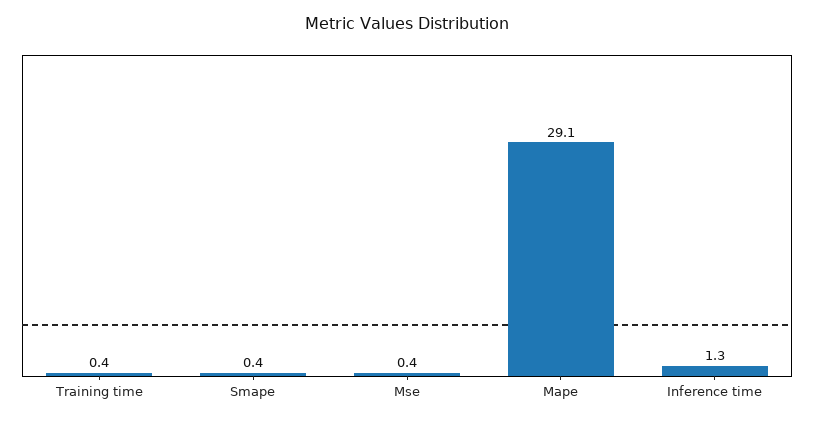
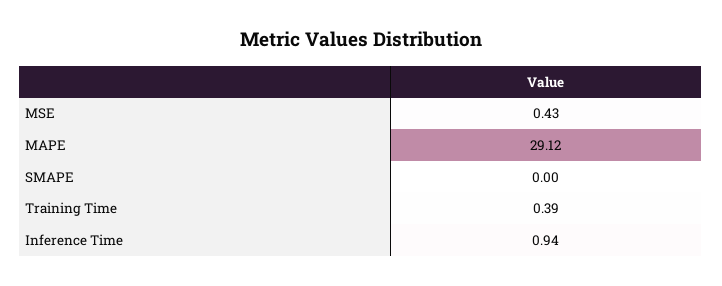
  {
    "Training time": 0.39,
-   "Smape": 0.4,
+   "Smape": 0,
    "Mse": 0.43,
    "Mape": 29.12,
-   "Inference time": 1.3
+   "Inference time": 0.94
  }

